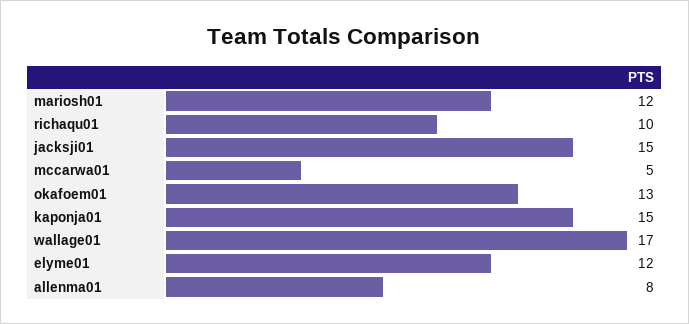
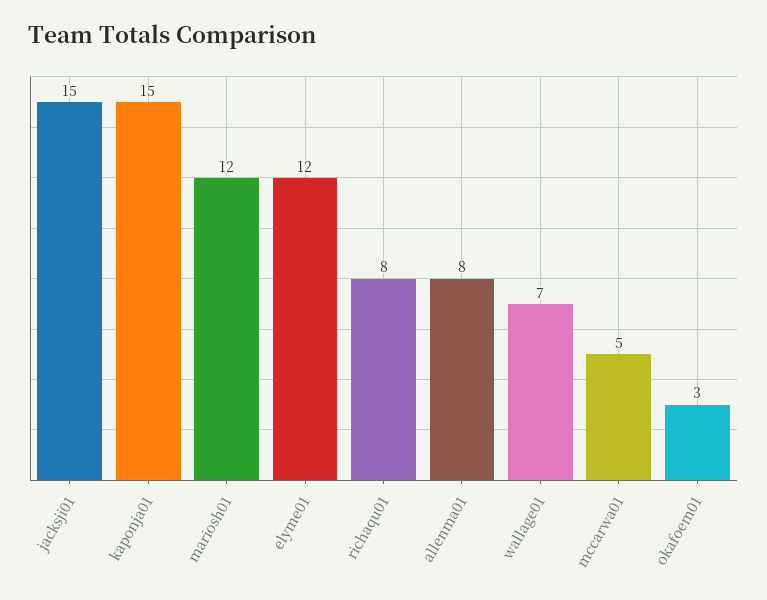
  {
    "mariosh01": 12,
-   "richaqu01": 10,
+   "richaqu01": 8,
    "jacksji01": 15,
    "mccarwa01": 5,
-   "okafoem01": 13,
+   "okafoem01": 3,
    "kaponja01": 15,
-   "wallage01": 17,
+   "wallage01": 7,
    "elyme01": 12,
    "allenma01": 8
  }

